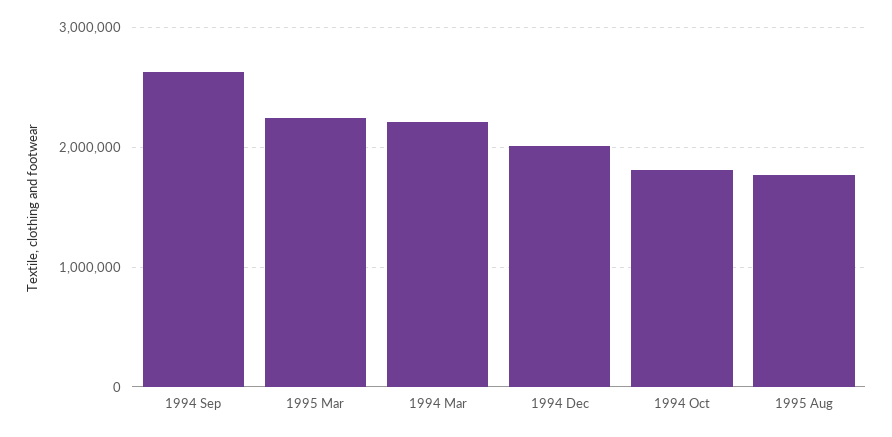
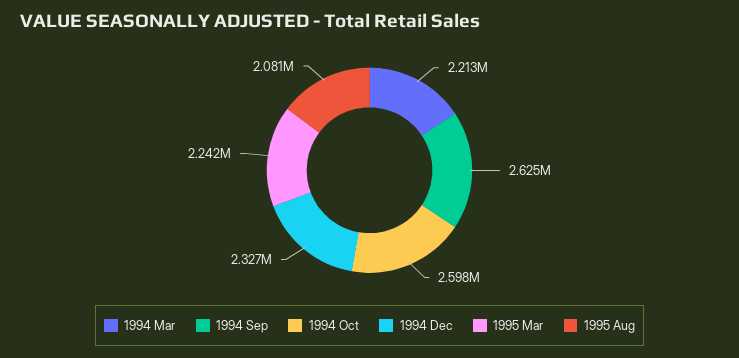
  {
    "1994 Sep": 2625000,
    "1995 Mar": 2242000,
    "1994 Mar": 2213000,
-   "1994 Dec": 2000000,
+   "1994 Dec": 2327000,
-   "1994 Oct": 1800000,
+   "1994 Oct": 2598000,
-   "1995 Aug": 1800000
+   "1995 Aug": 2081000
  }

